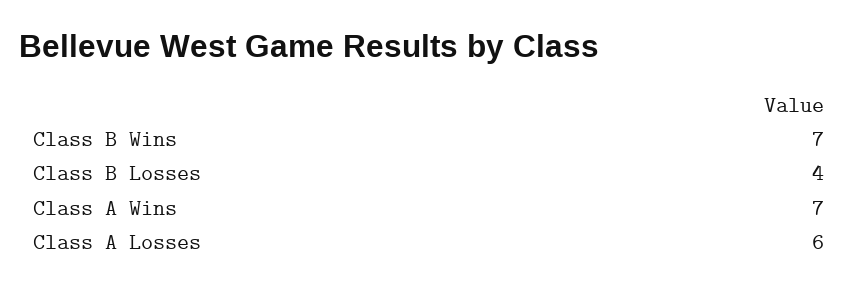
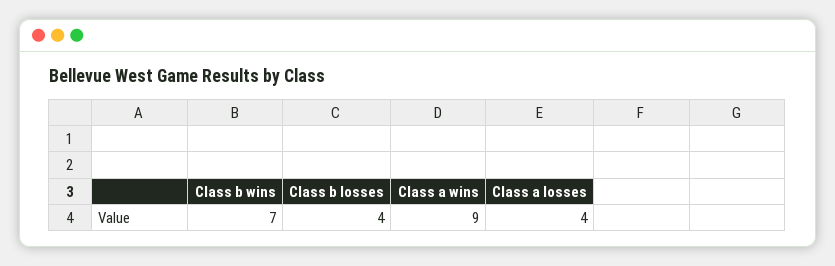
  {
    "Class B Wins": 7,
    "Class B Losses": 4,
-   "Class A Wins": 7,
+   "Class A Wins": 9,
-   "Class A Losses": 6
+   "Class A Losses": 4
  }

